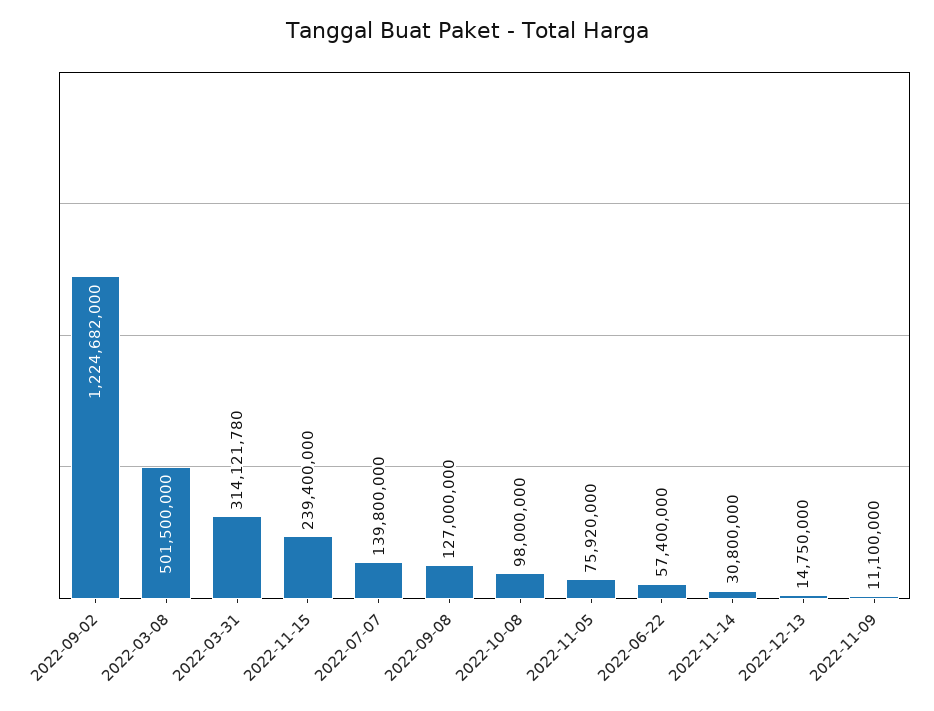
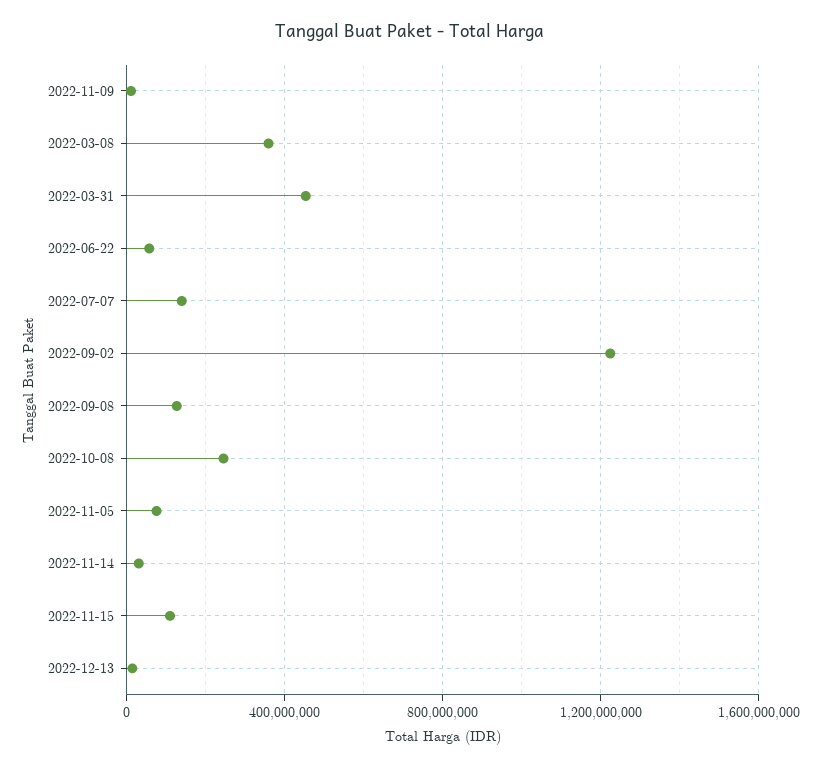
  {
    "2022-09-02": 1224682000,
-   "2022-03-08": 501500000,
+   "2022-03-08": 350000000,
-   "2022-03-31": 314121780,
+   "2022-03-31": 450000000,
-   "2022-11-15": 239400000,
+   "2022-11-15": 100000000,
    "2022-07-07": 139800000,
    "2022-09-08": 127000000,
-   "2022-10-08": 98000000,
+   "2022-10-08": 250000000,
    "2022-11-05": 75920000,
    "2022-06-22": 57400000,
    "2022-11-14": 30800000,
    "2022-12-13": 14750000,
    "2022-11-09": 11100000
  }

